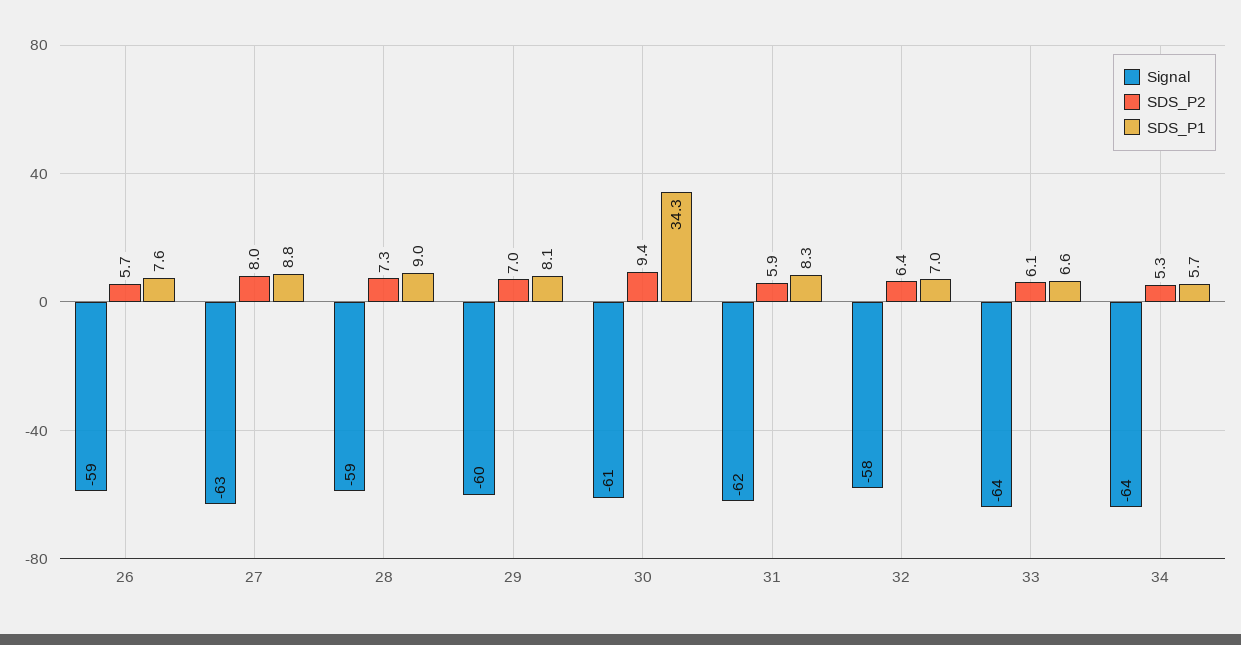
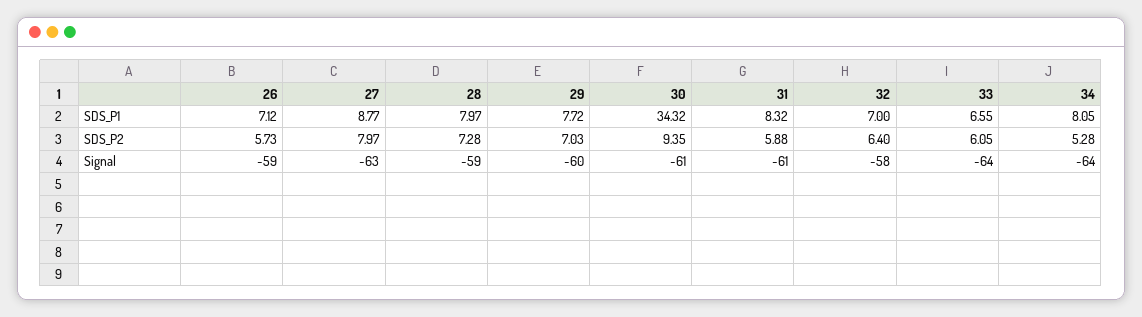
  {
    "Signal": {
      "26": -59,
      "27": -63,
      "28": -59,
      "29": -60,
      "30": -61,
-     "31": -62,
+     "31": -61,
      "32": -58,
      "33": -64,
      "34": -64
    },
    "SDS_P2": {
      "26": 5.73,
      "27": 7.97,
      "28": 7.28,
      "29": 7.03,
      "30": 9.35,
      "31": 5.88,
      "32": 6.4,
      "33": 6.05,
      "34": 5.28
    },
    "SDS_P1": {
-     "26": 7.6,
+     "26": 7.12,
      "27": 8.77,
-     "28": 9,
+     "28": 7.97,
-     "29": 8.1,
+     "29": 7.72,
      "30": 34.32,
      "31": 8.32,
      "32": 7,
      "33": 6.55,
-     "34": 5.7
+     "34": 8.05
    }
  }

